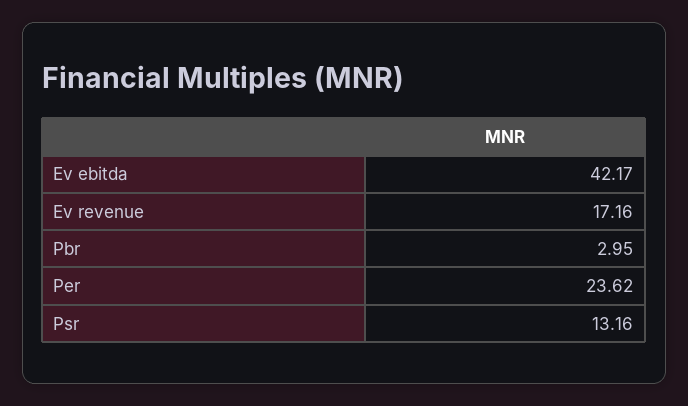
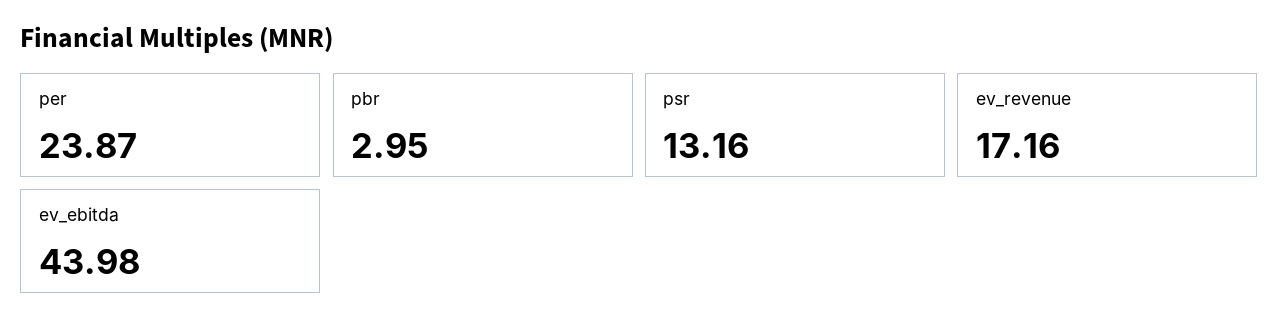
  {
-   "Ev ebitda": 42.17,
+   "Ev ebitda": 43.98,
    "Ev revenue": 17.16,
    "Pbr": 2.95,
-   "Per": 23.62,
+   "Per": 23.87,
    "Psr": 13.16
  }

